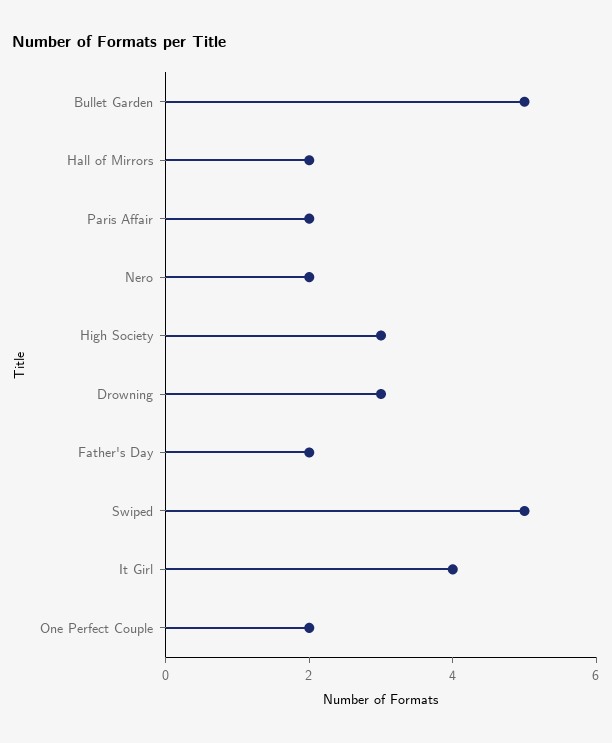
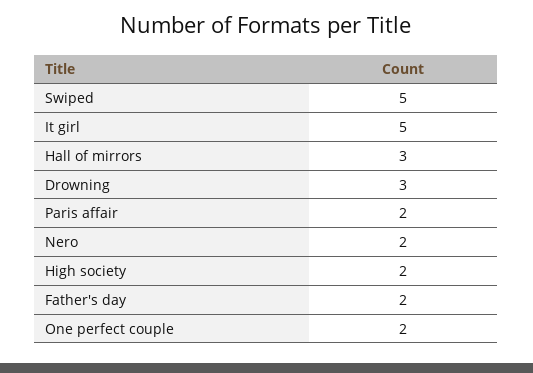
  {
-   "Bullet Garden": 5,
-   "Hall of Mirrors": 2,
+   "Hall of Mirrors": 3,
    "Paris Affair": 2,
    "Nero": 2,
-   "High Society": 3,
+   "High Society": 2,
    "Drowning": 3,
    "Father's Day": 2,
    "Swiped": 5,
-   "It Girl": 4,
+   "It Girl": 5,
    "One Perfect Couple": 2
  }

